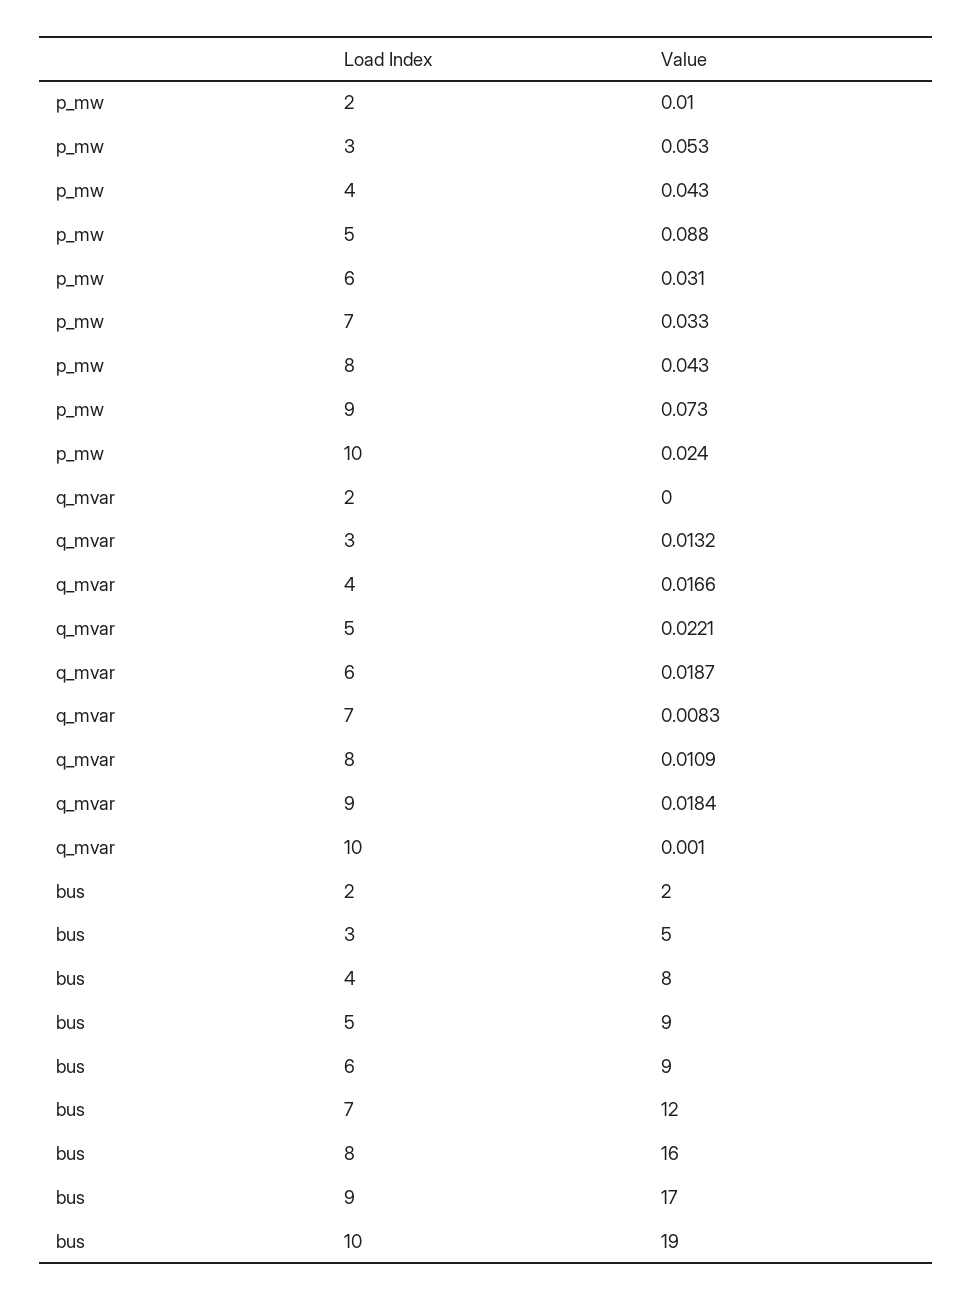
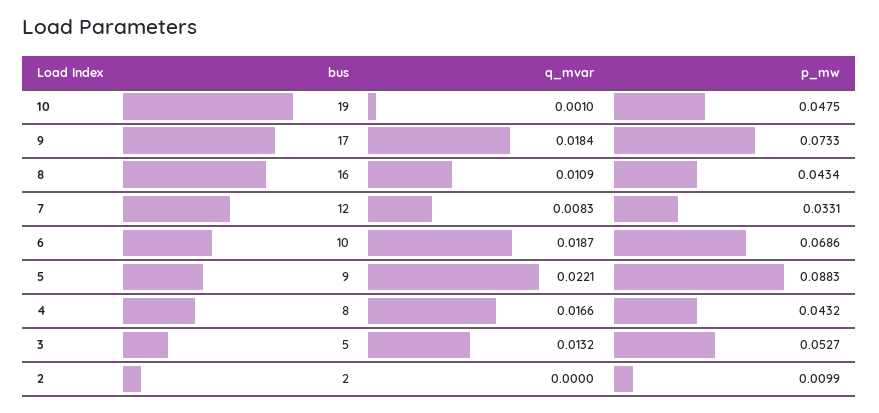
  {
    "p_mw": {
      "2": 0.0099,
      "3": 0.0527,
      "4": 0.0432,
      "5": 0.0883,
-     "6": 0.031,
+     "6": 0.0686,
      "7": 0.0331,
      "8": 0.0434,
      "9": 0.0733,
-     "10": 0.024
+     "10": 0.0475
    },
    "q_mvar": {
      "2": 0,
      "3": 0.0132,
      "4": 0.0166,
      "5": 0.0221,
      "6": 0.0187,
      "7": 0.0083,
      "8": 0.0109,
      "9": 0.0184,
      "10": 0.001
    },
    "bus": {
      "2": 2,
      "3": 5,
      "4": 8,
      "5": 9,
-     "6": 9,
+     "6": 10,
      "7": 12,
      "8": 16,
      "9": 17,
      "10": 19
    }
  }

